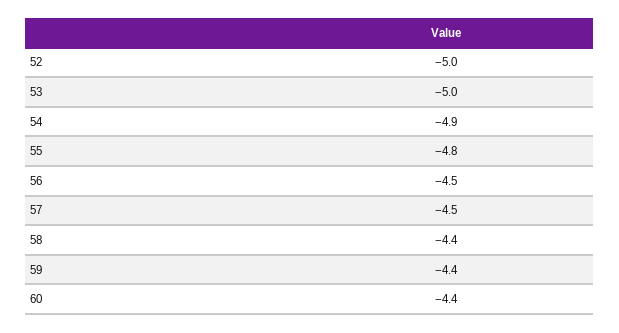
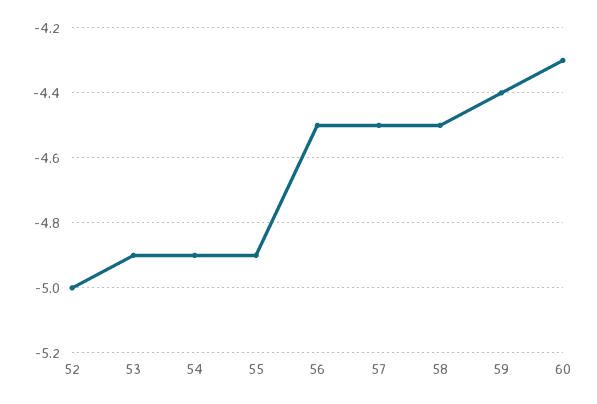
  {
    "52": -5,
-   "53": -5,
+   "53": -4.9,
    "54": -4.9,
-   "55": -4.8,
+   "55": -4.9,
    "56": -4.5,
    "57": -4.5,
-   "58": -4.4,
+   "58": -4.5,
    "59": -4.4,
-   "60": -4.4
+   "60": -4.3
  }

